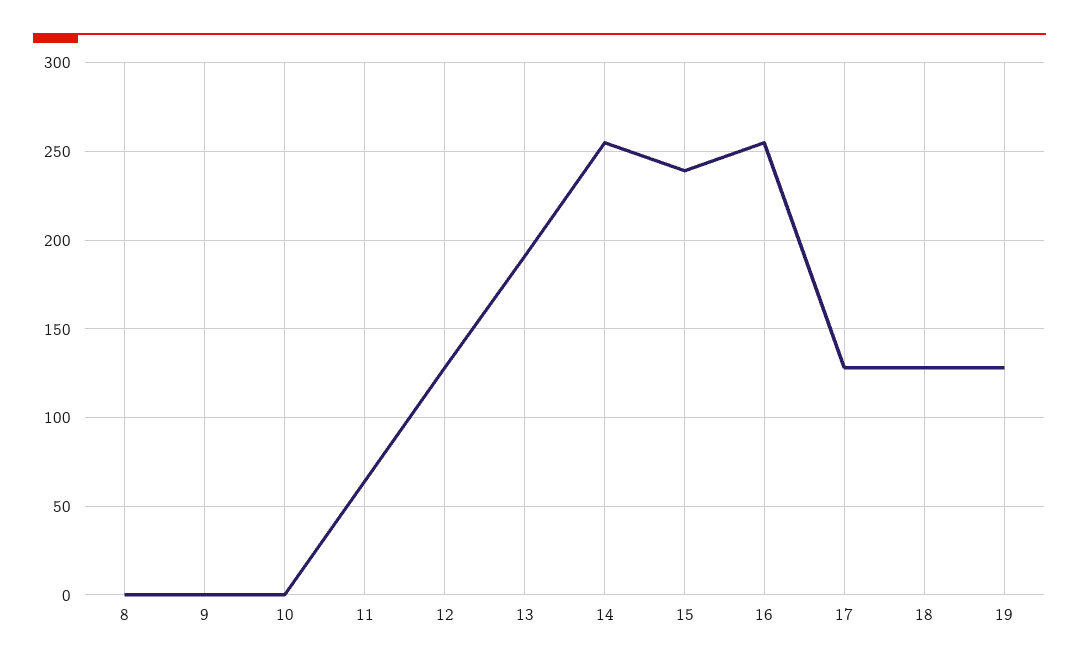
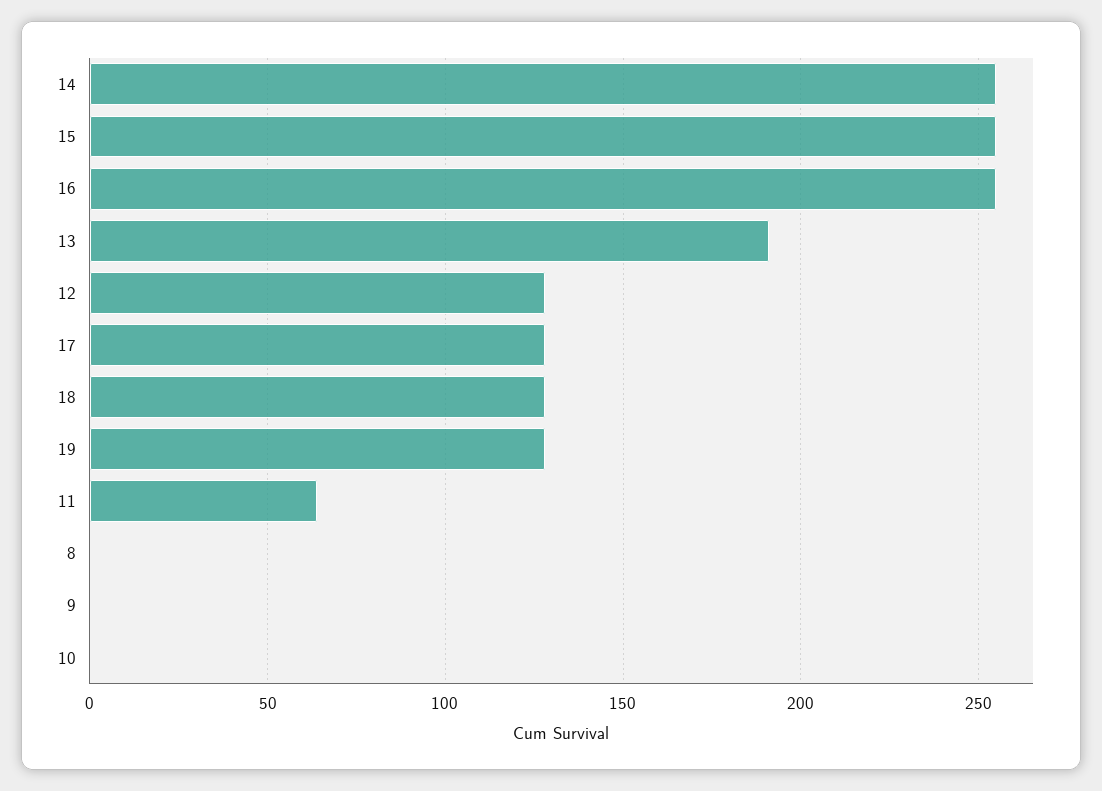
  {
    "8": 0,
    "9": 0,
    "10": 0,
    "11": 65,
    "12": 130,
    "13": 190,
    "14": 255,
-   "15": 240,
+   "15": 255,
    "16": 255,
    "17": 130,
    "18": 130,
    "19": 130
  }

